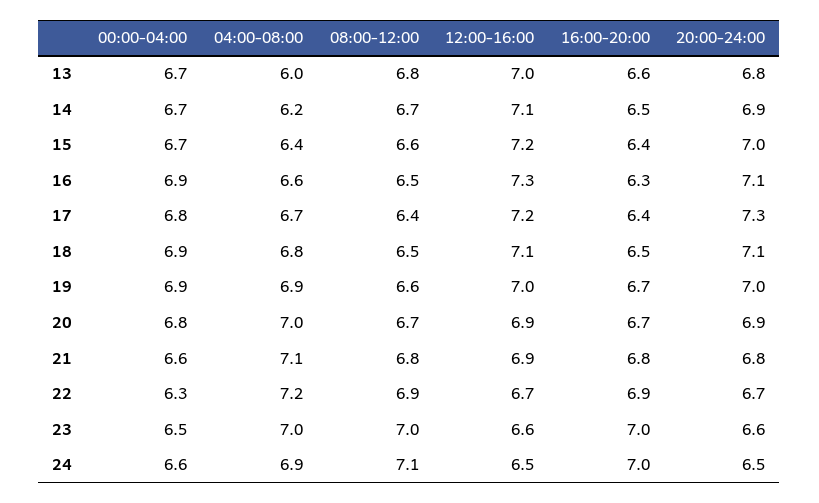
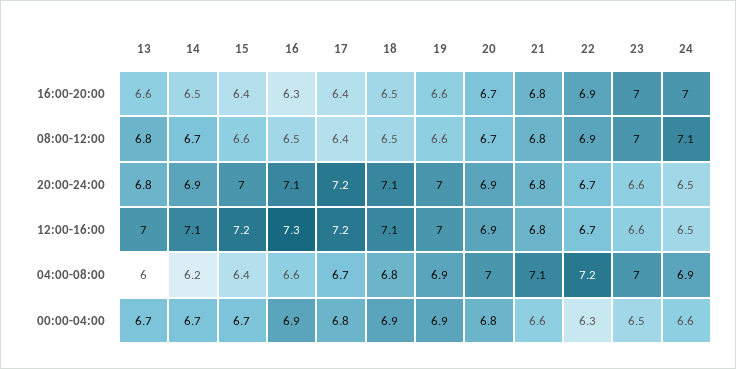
  {
    "00:00-04:00": {
      "13": 6.7,
      "14": 6.7,
      "15": 6.7,
      "16": 6.9,
      "17": 6.8,
      "18": 6.9,
      "19": 6.9,
      "20": 6.8,
      "21": 6.6,
      "22": 6.3,
      "23": 6.5,
      "24": 6.6
    },
    "04:00-08:00": {
      "13": 6,
      "14": 6.2,
      "15": 6.4,
      "16": 6.6,
      "17": 6.7,
      "18": 6.8,
      "19": 6.9,
      "20": 7,
      "21": 7.1,
      "22": 7.2,
      "23": 7,
      "24": 6.9
    },
    "08:00-12:00": {
      "13": 6.8,
      "14": 6.7,
      "15": 6.6,
      "16": 6.5,
      "17": 6.4,
      "18": 6.5,
      "19": 6.6,
      "20": 6.7,
      "21": 6.8,
      "22": 6.9,
      "23": 7,
      "24": 7.1
    },
    "12:00-16:00": {
      "13": 7,
      "14": 7.1,
      "15": 7.2,
      "16": 7.3,
      "17": 7.2,
      "18": 7.1,
      "19": 7,
      "20": 6.9,
-     "21": 6.9,
+     "21": 6.8,
      "22": 6.7,
      "23": 6.6,
      "24": 6.5
    },
    "16:00-20:00": {
      "13": 6.6,
      "14": 6.5,
      "15": 6.4,
      "16": 6.3,
      "17": 6.4,
      "18": 6.5,
-     "19": 6.7,
+     "19": 6.6,
      "20": 6.7,
      "21": 6.8,
      "22": 6.9,
      "23": 7,
      "24": 7
    },
    "20:00-24:00": {
      "13": 6.8,
      "14": 6.9,
      "15": 7,
      "16": 7.1,
-     "17": 7.3,
+     "17": 7.2,
      "18": 7.1,
      "19": 7,
      "20": 6.9,
      "21": 6.8,
      "22": 6.7,
      "23": 6.6,
      "24": 6.5
    }
  }

